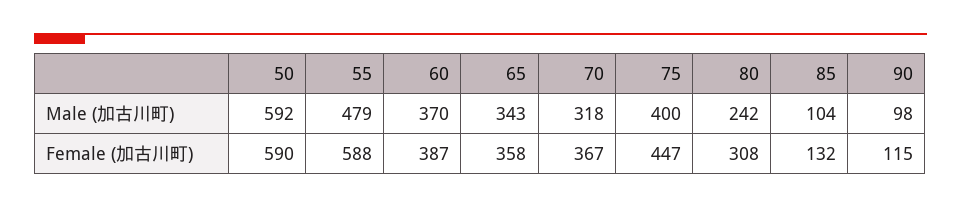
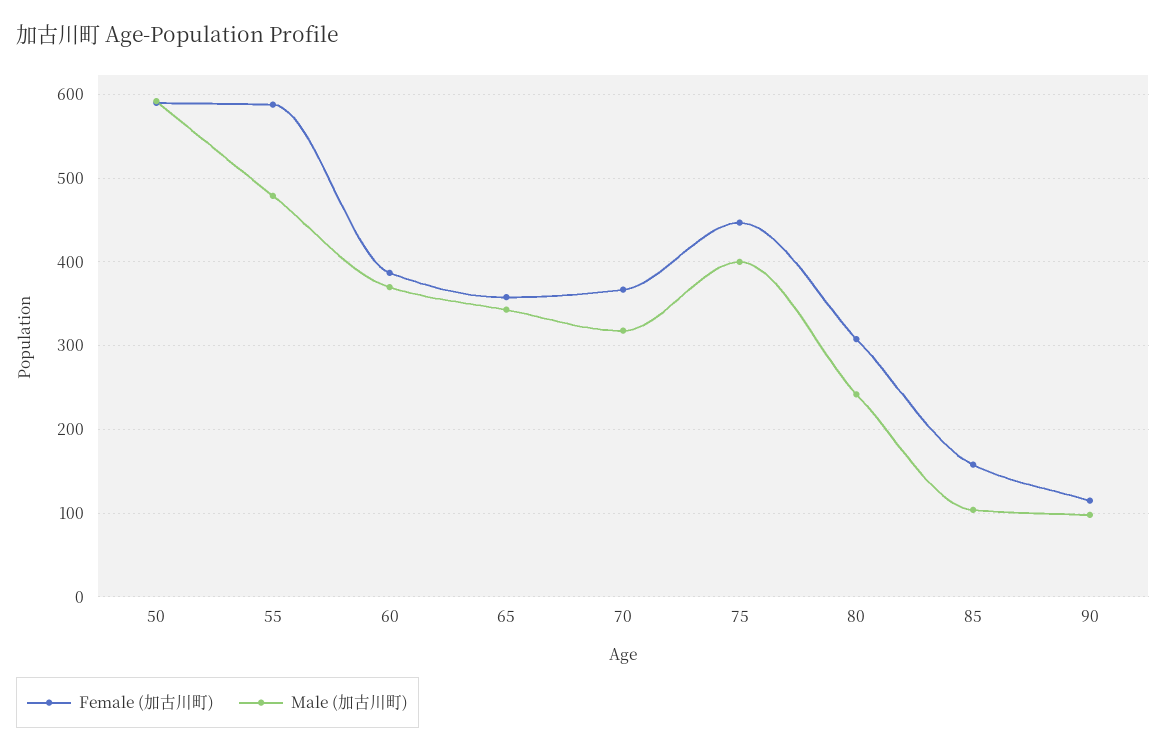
  {
    "Male (加古川町)": {
      "50": 592,
      "55": 479,
      "60": 370,
      "65": 343,
      "70": 318,
      "75": 400,
      "80": 242,
      "85": 104,
      "90": 98
    },
    "Female (加古川町)": {
      "50": 590,
      "55": 588,
      "60": 387,
      "65": 358,
      "70": 367,
      "75": 447,
      "80": 308,
-     "85": 132,
+     "85": 160,
      "90": 115
    }
  }

